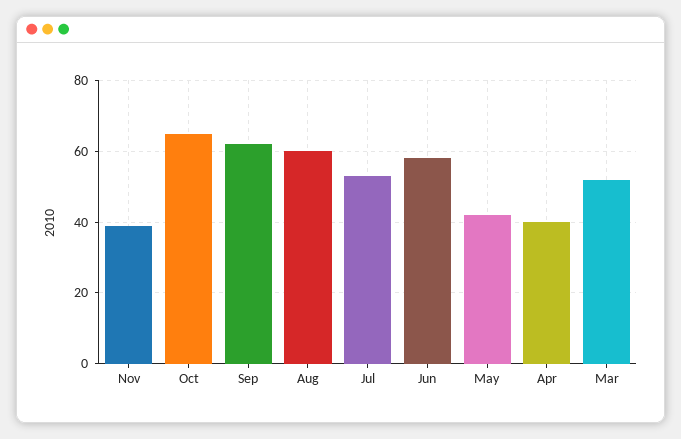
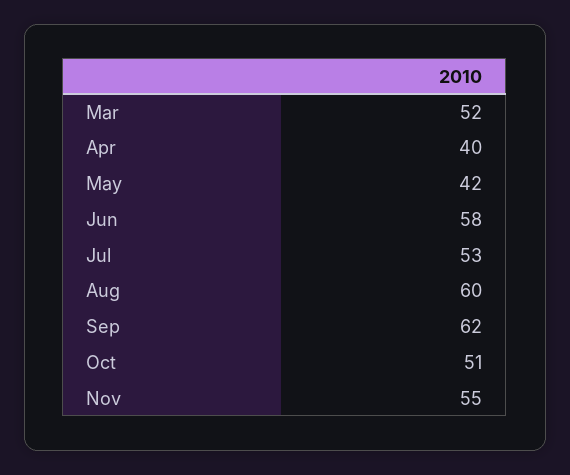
  {
-   "Nov": 40,
+   "Nov": 55,
-   "Oct": 65,
+   "Oct": 51,
    "Sep": 62,
    "Aug": 60,
    "Jul": 53,
    "Jun": 58,
    "May": 42,
    "Apr": 40,
    "Mar": 52
  }

